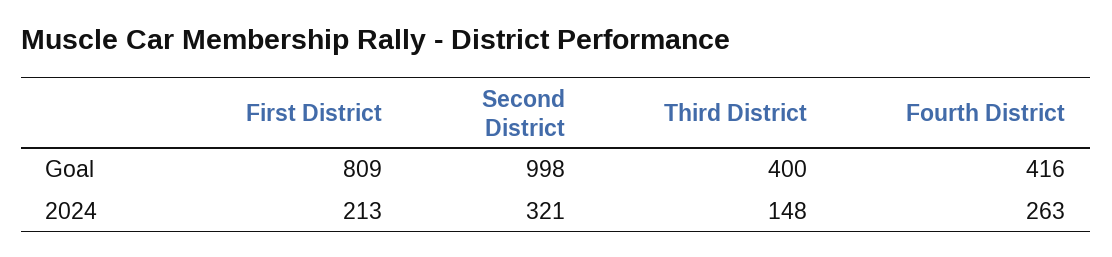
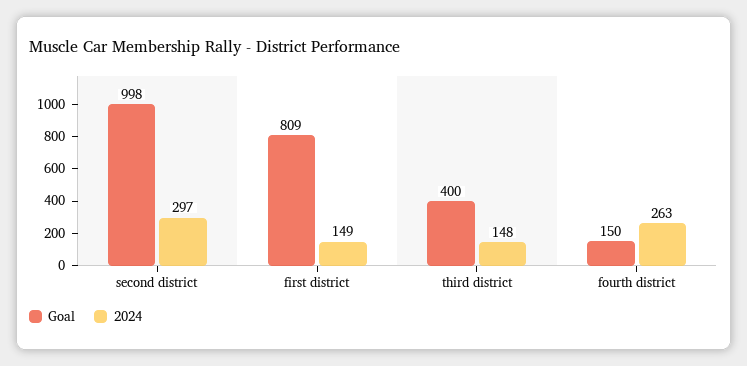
  {
    "Goal": {
      "First District": 809,
      "Second District": 998,
      "Third District": 400,
-     "Fourth District": 416
+     "Fourth District": 150
    },
    "2024": {
-     "First District": 213,
+     "First District": 149,
-     "Second District": 321,
+     "Second District": 297,
      "Third District": 148,
      "Fourth District": 263
    }
  }

